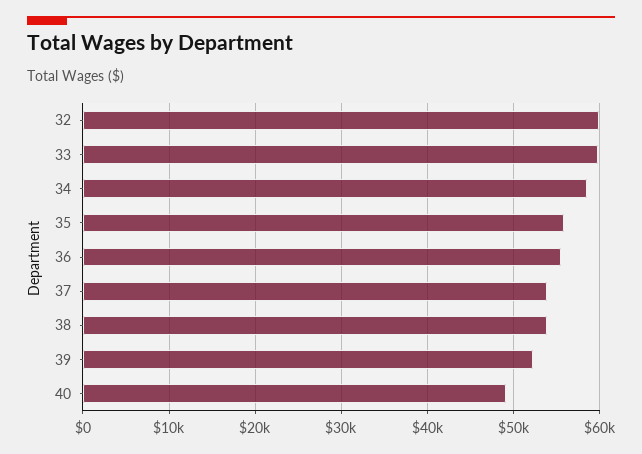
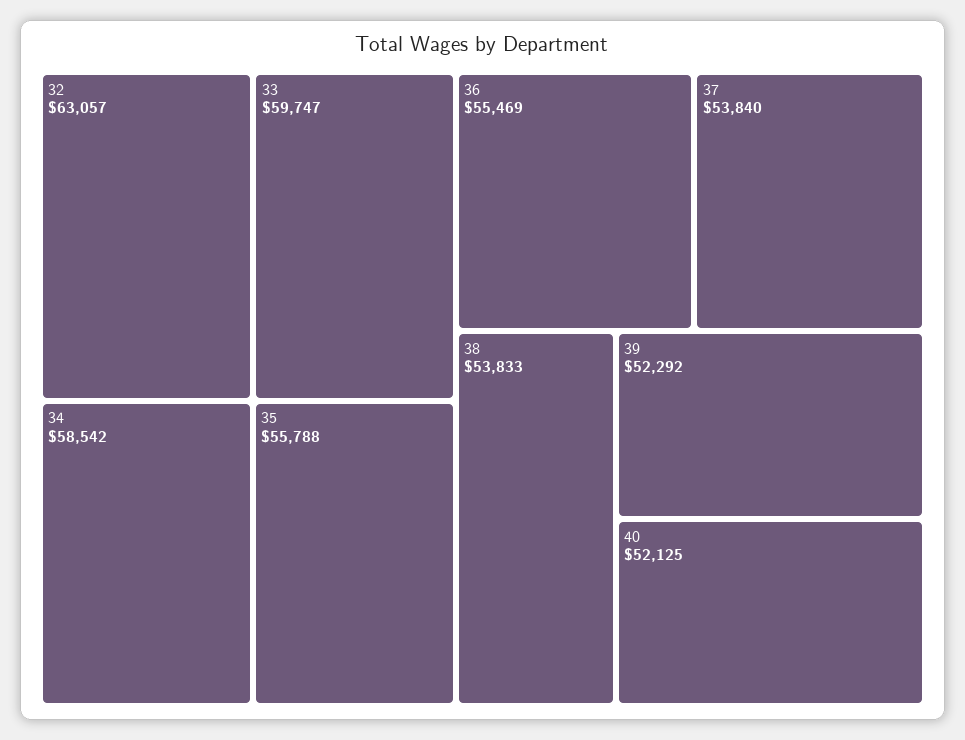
  {
-   "32": 60000,
+   "32": 63057,
    "33": 59747,
    "34": 58542,
    "35": 55788,
    "36": 55469,
    "37": 53840,
    "38": 53833,
    "39": 52292,
-   "40": 49000
+   "40": 52125
  }

